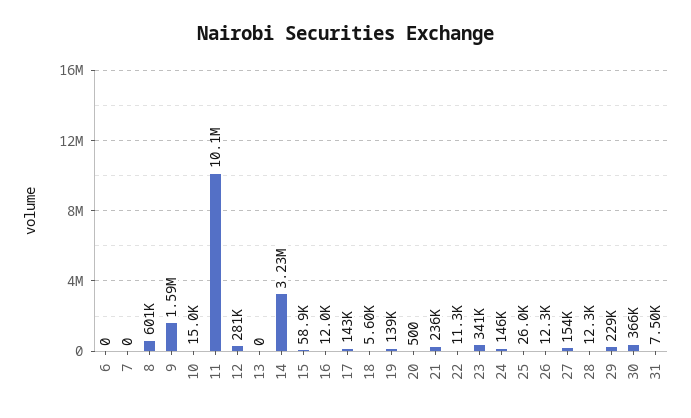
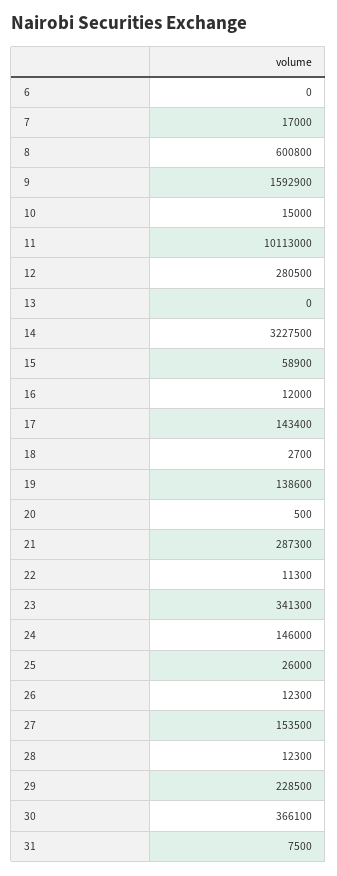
  {
    "6": 0,
-   "7": 0,
+   "7": 17000,
    "8": 600800,
    "9": 1592900,
    "10": 15000,
    "11": 10113000,
    "12": 280500,
    "13": 0,
    "14": 3227500,
    "15": 58900,
    "16": 12000,
    "17": 143400,
-   "18": 5600,
+   "18": 2700,
    "19": 138600,
    "20": 500,
-   "21": 236000,
+   "21": 287300,
    "22": 11300,
    "23": 341300,
    "24": 146000,
    "25": 26000,
    "26": 12300,
    "27": 153500,
    "28": 12300,
    "29": 228500,
    "30": 366100,
    "31": 7500
  }

